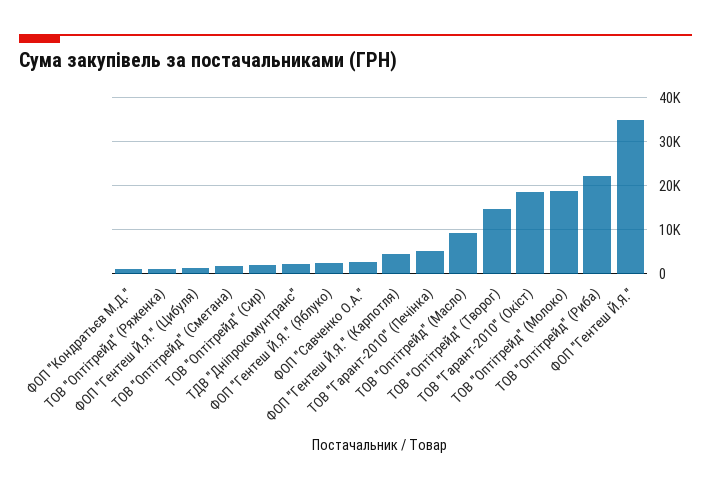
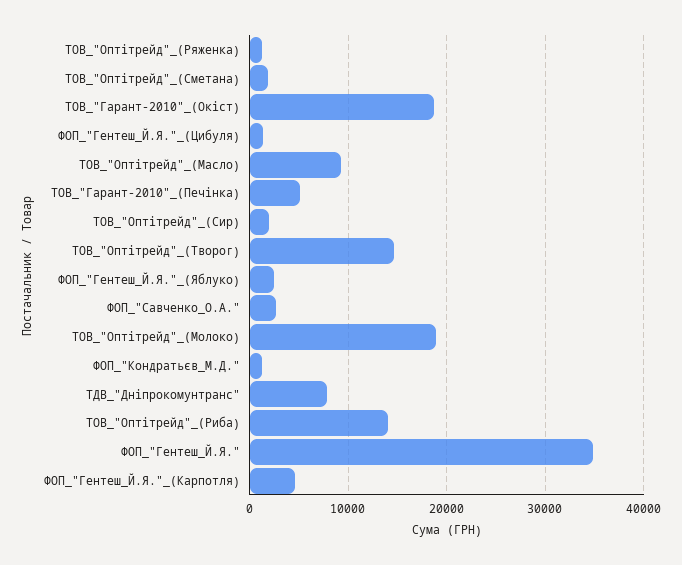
  {
    "ФОП \"Кондратьєв М.Д.\"": 1000,
    "ТОВ \"Оптітрейд\" (Ряженка)": 1000,
    "ФОП \"Гентеш Й.Я.\" (Цибуля)": 1000,
    "ТОВ \"Оптітрейд\" (Сметана)": 2000,
    "ТОВ \"Оптітрейд\" (Сир)": 2000,
-   "ТДВ \"Дніпрокомунтранс\"": 2000,
+   "ТДВ \"Дніпрокомунтранс\"": 8000,
    "ФОП \"Гентеш Й.Я.\" (Яблуко)": 2000,
    "ФОП \"Савченко О.А.\"": 3000,
    "ФОП \"Гентеш Й.Я.\" (Карпотля)": 5000,
    "ТОВ \"Гарант-2010\" (Печінка)": 5000,
    "ТОВ \"Оптітрейд\" (Масло)": 9000,
    "ТОВ \"Оптітрейд\" (Творог)": 15000,
    "ТОВ \"Гарант-2010\" (Окіст)": 19000,
    "ТОВ \"Оптітрейд\" (Молоко)": 19000,
-   "ТОВ \"Оптітрейд\" (Риба)": 22000,
+   "ТОВ \"Оптітрейд\" (Риба)": 14000,
    "ФОП \"Гентеш Й.Я.\"": 35000
  }

